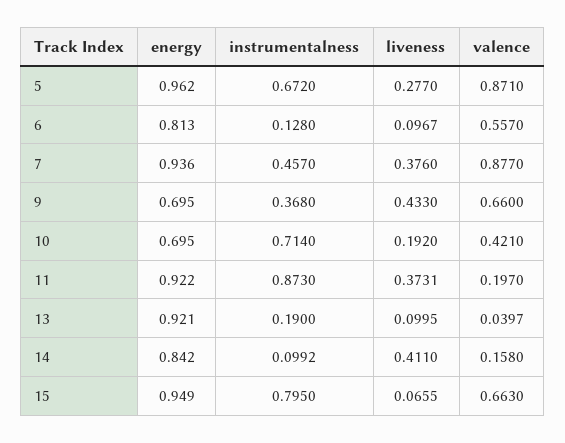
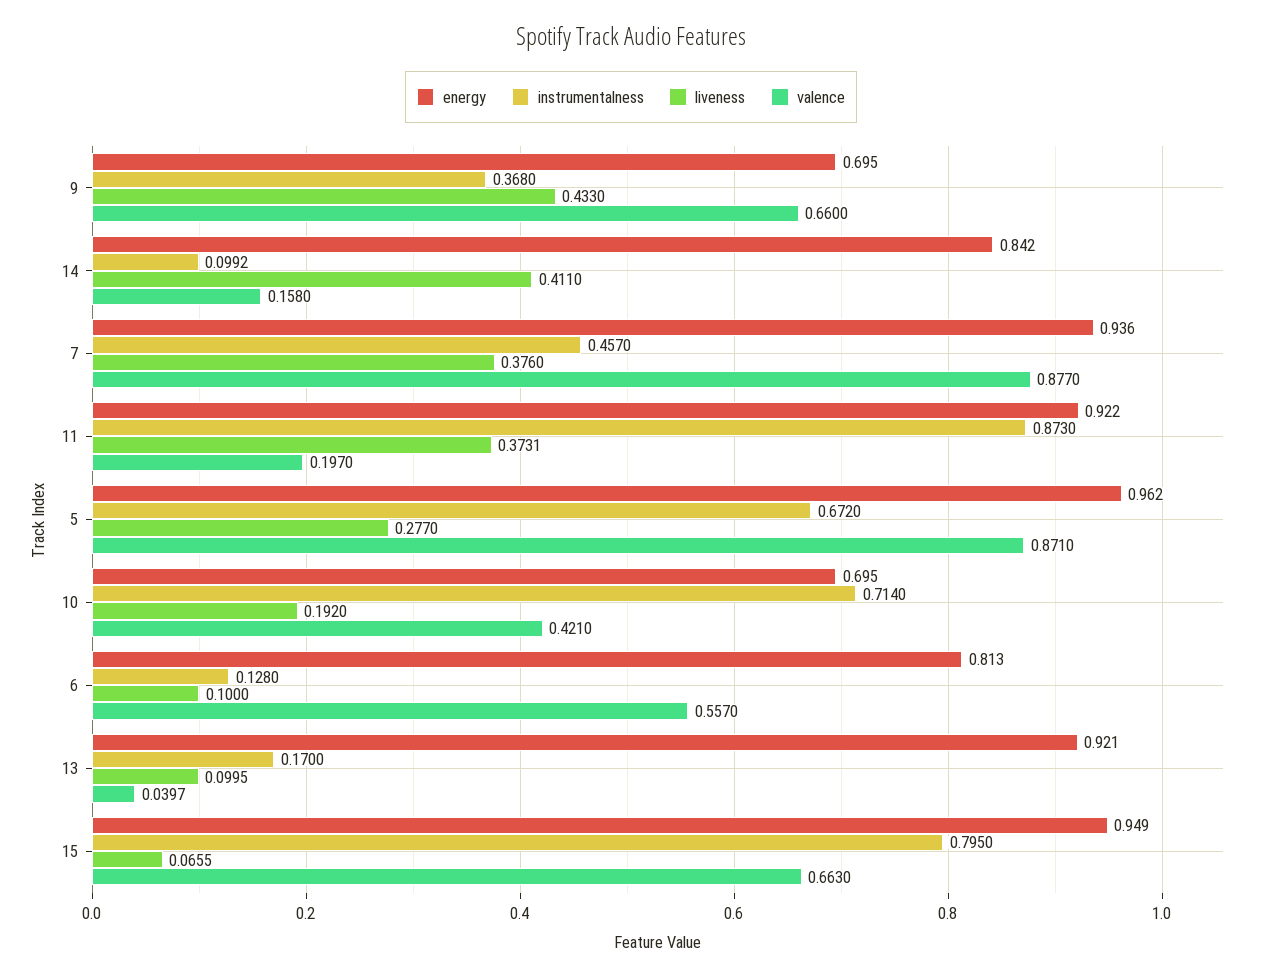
  {
    "energy": {
      "5": 0.962,
      "6": 0.813,
      "7": 0.936,
      "9": 0.695,
      "10": 0.695,
      "11": 0.922,
      "13": 0.921,
      "14": 0.842,
      "15": 0.949
    },
    "instrumentalness": {
      "5": 0.672,
      "6": 0.128,
      "7": 0.457,
      "9": 0.368,
      "10": 0.714,
      "11": 0.873,
-     "13": 0.19,
+     "13": 0.17,
      "14": 0.0992,
      "15": 0.795
    },
    "liveness": {
      "5": 0.277,
-     "6": 0.0967,
+     "6": 0.1,
      "7": 0.376,
      "9": 0.433,
      "10": 0.192,
      "11": 0.3731,
      "13": 0.0995,
      "14": 0.411,
      "15": 0.0655
    },
    "valence": {
      "5": 0.871,
      "6": 0.557,
      "7": 0.877,
      "9": 0.66,
      "10": 0.421,
      "11": 0.197,
      "13": 0.0397,
      "14": 0.158,
      "15": 0.663
    }
  }

